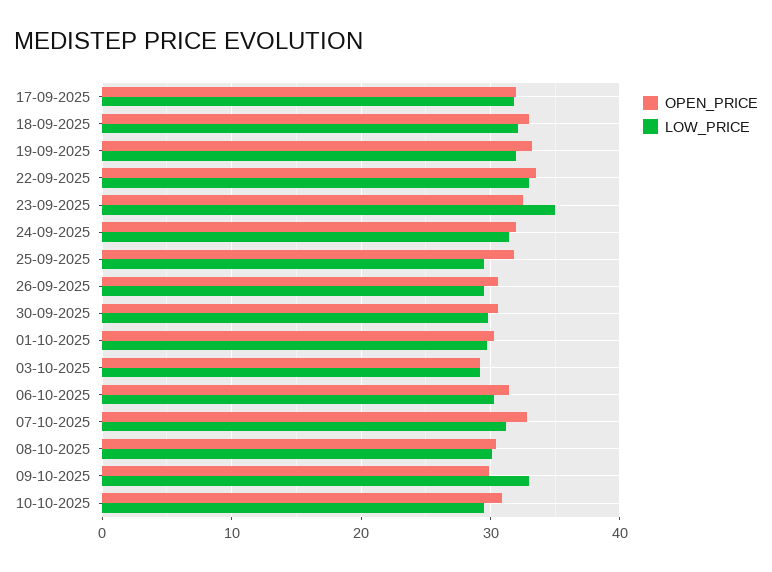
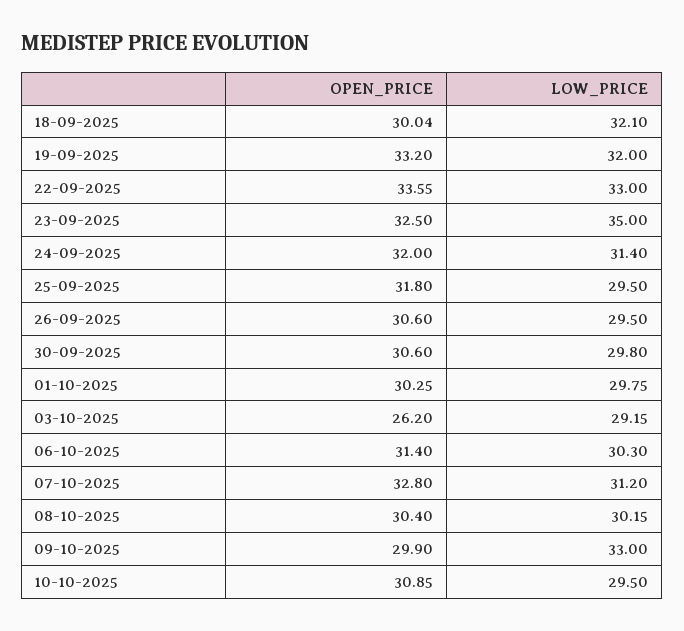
  {
    "OPEN_PRICE": {
-     "17-09-2025": 32,
-     "18-09-2025": 33,
+     "18-09-2025": 30.04,
      "19-09-2025": 33.2,
      "22-09-2025": 33.55,
      "23-09-2025": 32.5,
      "24-09-2025": 32,
      "25-09-2025": 31.8,
      "26-09-2025": 30.6,
      "30-09-2025": 30.6,
      "01-10-2025": 30.25,
-     "03-10-2025": 29,
+     "03-10-2025": 26.2,
      "06-10-2025": 31.4,
      "07-10-2025": 32.8,
      "08-10-2025": 30.4,
      "09-10-2025": 29.9,
      "10-10-2025": 30.85
    },
    "LOW_PRICE": {
-     "17-09-2025": 32,
      "18-09-2025": 32.1,
      "19-09-2025": 32,
      "22-09-2025": 33,
      "23-09-2025": 35,
      "24-09-2025": 31.4,
      "25-09-2025": 29.5,
      "26-09-2025": 29.5,
      "30-09-2025": 29.8,
      "01-10-2025": 29.75,
      "03-10-2025": 29.15,
      "06-10-2025": 30.3,
      "07-10-2025": 31.2,
      "08-10-2025": 30.15,
      "09-10-2025": 33,
      "10-10-2025": 29.5
    }
  }

